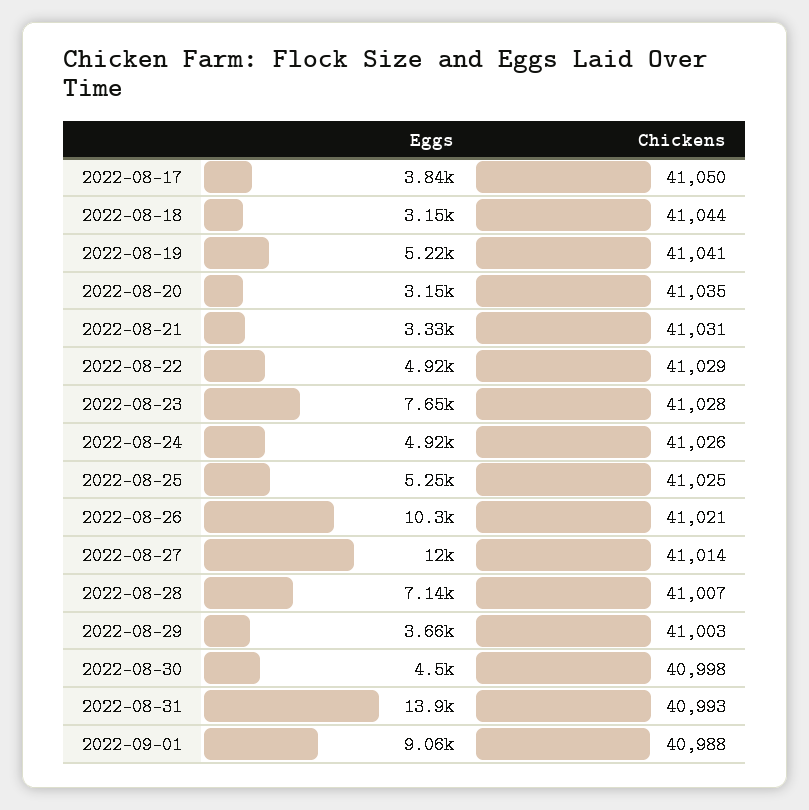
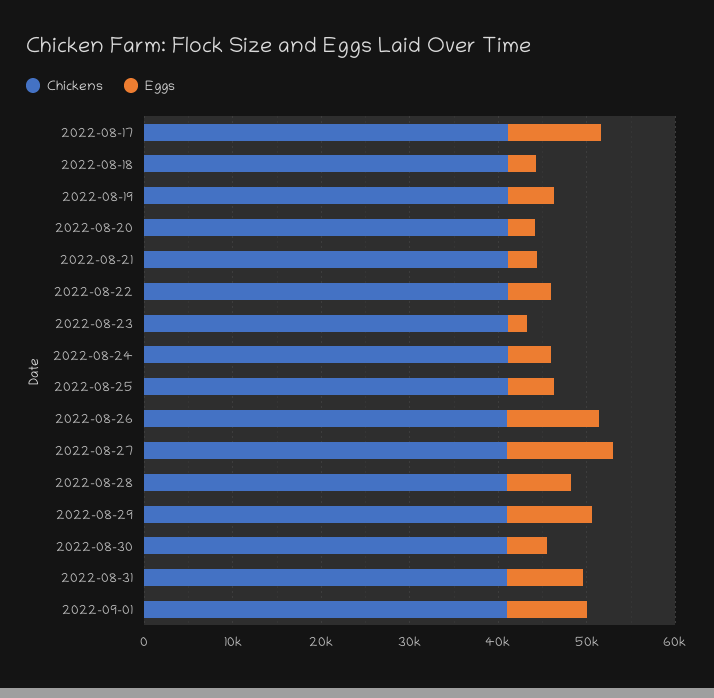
  {
    "Eggs": {
-     "2022-08-17": 3840,
+     "2022-08-17": 10000,
      "2022-08-18": 3150,
      "2022-08-19": 5220,
      "2022-08-20": 3150,
      "2022-08-21": 3330,
      "2022-08-22": 4920,
-     "2022-08-23": 7650,
+     "2022-08-23": 2000,
      "2022-08-24": 4920,
      "2022-08-25": 5250,
      "2022-08-26": 10300,
      "2022-08-27": 12000,
      "2022-08-28": 7140,
-     "2022-08-29": 3660,
+     "2022-08-29": 10000,
      "2022-08-30": 4500,
-     "2022-08-31": 13900,
+     "2022-08-31": 8000,
      "2022-09-01": 9060
    },
    "Chickens": {
      "2022-08-17": 41050,
      "2022-08-18": 41044,
      "2022-08-19": 41041,
      "2022-08-20": 41035,
      "2022-08-21": 41031,
      "2022-08-22": 41029,
      "2022-08-23": 41028,
      "2022-08-24": 41026,
      "2022-08-25": 41025,
      "2022-08-26": 41021,
      "2022-08-27": 41014,
      "2022-08-28": 41007,
      "2022-08-29": 41003,
      "2022-08-30": 40998,
      "2022-08-31": 40993,
      "2022-09-01": 40988
    }
  }

